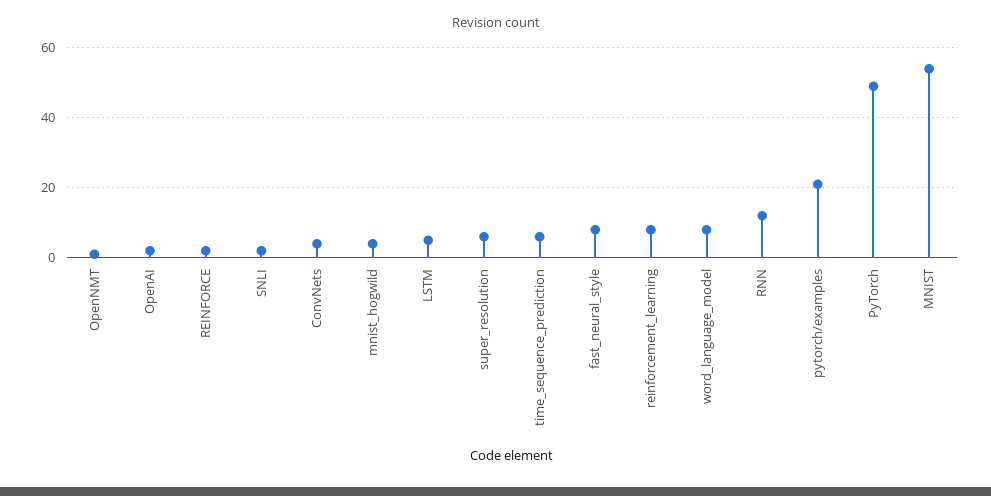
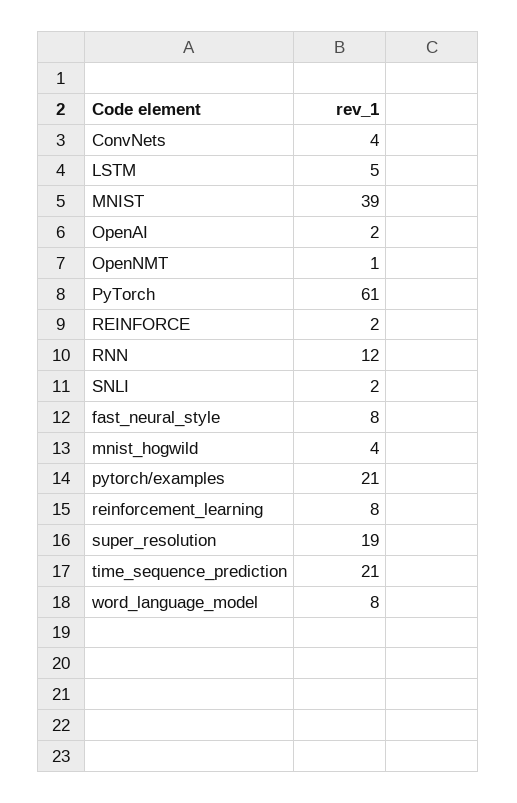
  {
    "OpenNMT": 1,
    "OpenAI": 2,
    "REINFORCE": 2,
    "SNLI": 2,
    "ConvNets": 4,
    "mnist_hogwild": 4,
    "LSTM": 5,
-   "super_resolution": 5,
+   "super_resolution": 19,
-   "time_sequence_prediction": 5,
+   "time_sequence_prediction": 21,
    "fast_neural_style": 8,
    "reinforcement_learning": 8,
    "word_language_model": 8,
    "RNN": 12,
    "pytorch/examples": 21,
-   "PyTorch": 50,
+   "PyTorch": 61,
-   "MNIST": 55
+   "MNIST": 39
  }

